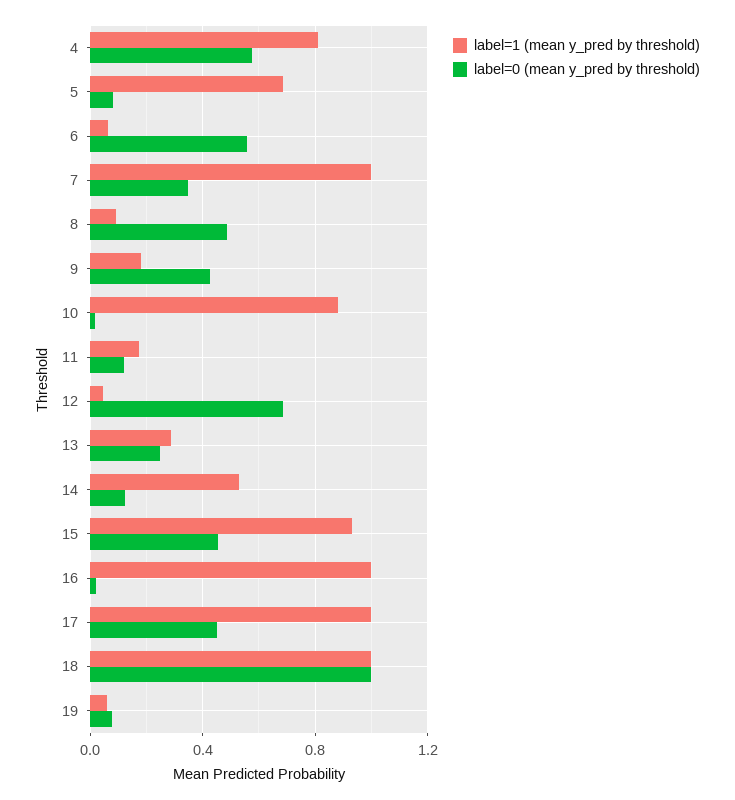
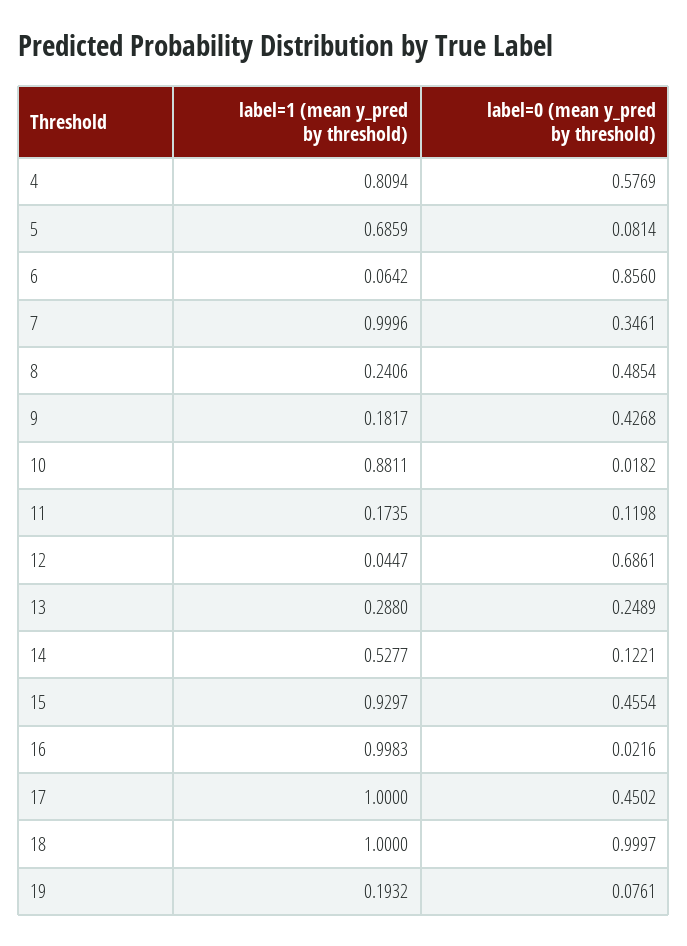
  {
    "label=1 (mean y_pred by threshold)": {
      "4": 0.8094,
      "5": 0.6859,
      "6": 0.0642,
      "7": 0.9996,
-     "8": 0.1,
+     "8": 0.2406,
      "9": 0.1817,
      "10": 0.8811,
      "11": 0.1735,
      "12": 0.0447,
      "13": 0.288,
      "14": 0.5277,
      "15": 0.9297,
      "16": 0.9983,
      "17": 1,
      "18": 1,
-     "19": 0.05
+     "19": 0.1932
    },
    "label=0 (mean y_pred by threshold)": {
      "4": 0.5769,
      "5": 0.0814,
-     "6": 0.55,
+     "6": 0.856,
      "7": 0.3461,
      "8": 0.4854,
      "9": 0.4268,
      "10": 0.0182,
      "11": 0.1198,
      "12": 0.6861,
      "13": 0.2489,
      "14": 0.1221,
      "15": 0.4554,
      "16": 0.0216,
      "17": 0.4502,
      "18": 0.9997,
      "19": 0.0761
    }
  }

